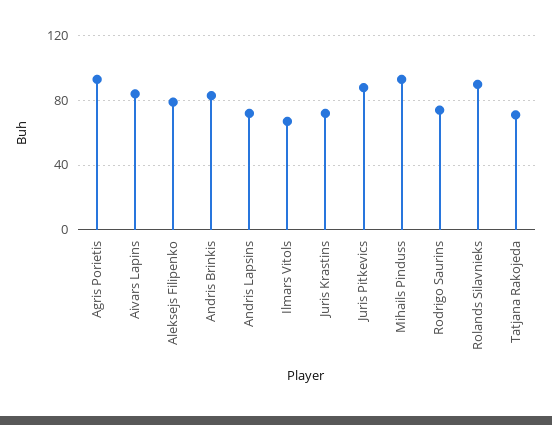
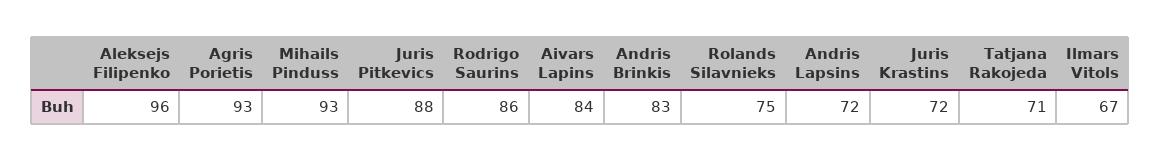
  {
    "Agris Porietis": 93,
    "Aivars Lapins": 84,
-   "Aleksejs Filipenko": 80,
+   "Aleksejs Filipenko": 96,
    "Andris Brinkis": 83,
    "Andris Lapsins": 72,
    "Ilmars Vitols": 67,
    "Juris Krastins": 72,
    "Juris Pitkevics": 88,
    "Mihails Pinduss": 93,
-   "Rodrigo Saurins": 75,
+   "Rodrigo Saurins": 86,
-   "Rolands Silavnieks": 90,
+   "Rolands Silavnieks": 75,
    "Tatjana Rakojeda": 71
  }

